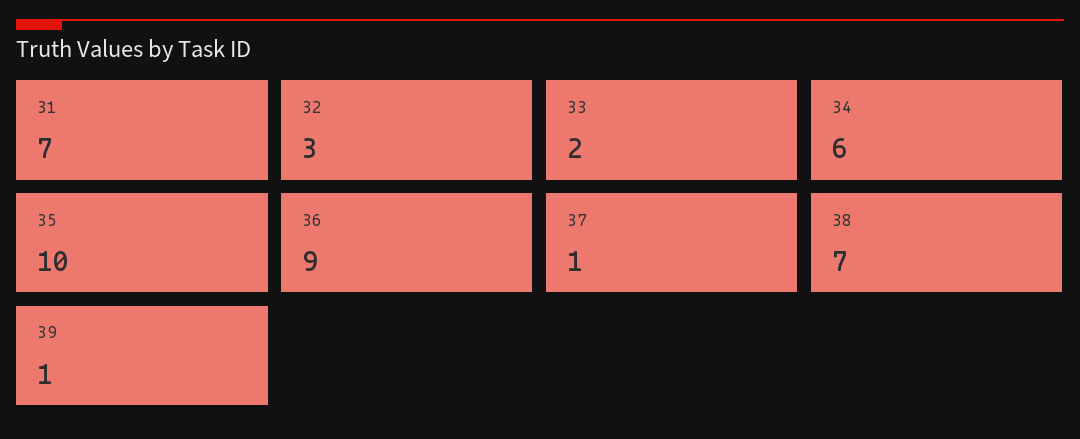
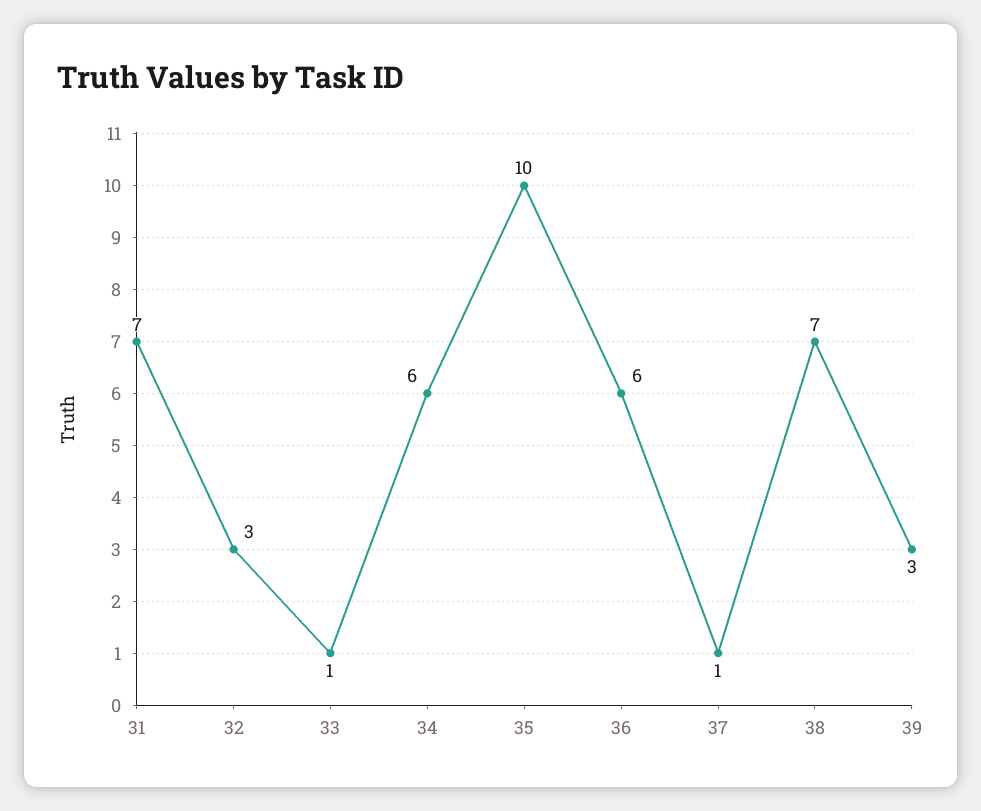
  {
    "31": 7,
    "32": 3,
-   "33": 2,
+   "33": 1,
    "34": 6,
    "35": 10,
-   "36": 9,
+   "36": 6,
    "37": 1,
    "38": 7,
-   "39": 1
+   "39": 3
  }

